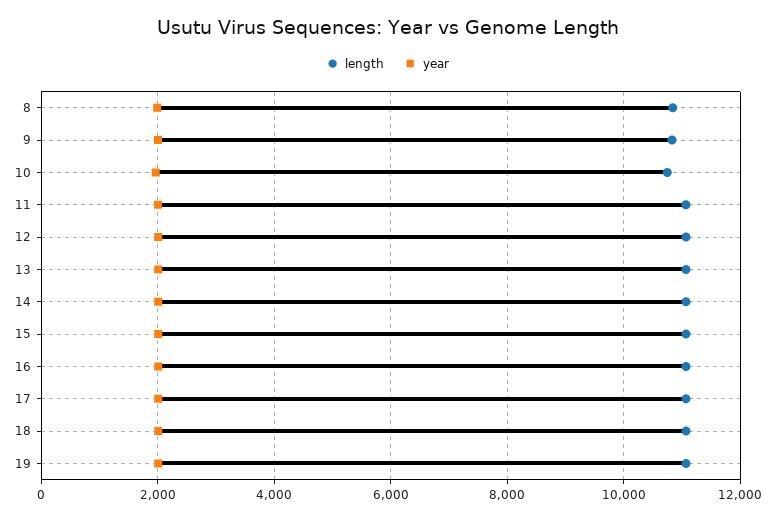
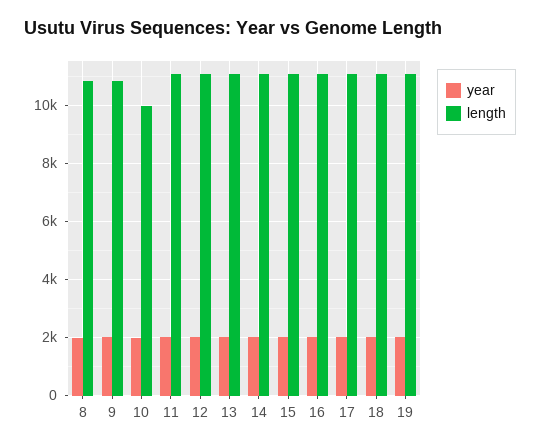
  {
    "length": {
      "8": 10800,
      "9": 10800,
-     "10": 10800,
+     "10": 10000,
      "11": 11000,
      "12": 11000,
      "13": 11000,
      "14": 11000,
      "15": 11000,
      "16": 11000,
      "17": 11000,
      "18": 11000,
      "19": 11000
    },
    "year": {
      "8": 2000,
      "9": 2000,
      "10": 2000,
      "11": 2000,
      "12": 2000,
      "13": 2000,
      "14": 2000,
      "15": 2000,
      "16": 2000,
      "17": 2000,
      "18": 2000,
      "19": 2000
    }
  }

